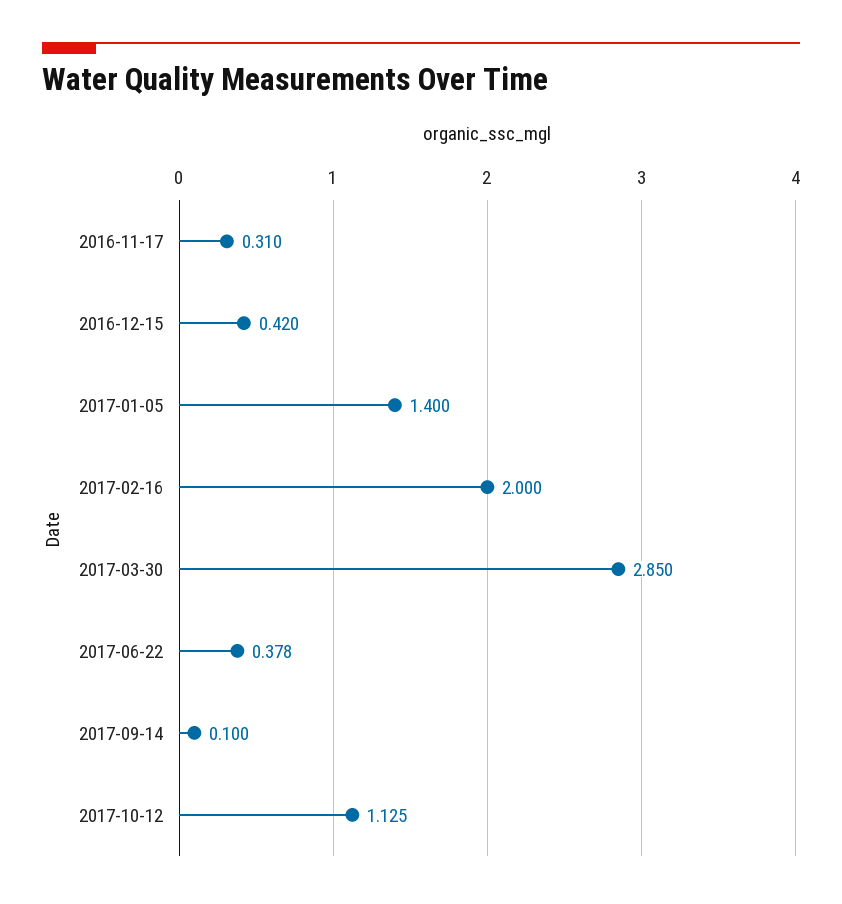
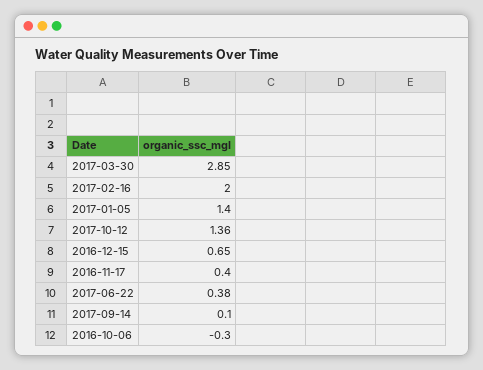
  {
-   "2016-11-17": 0.31,
+   "2016-11-17": 0.4,
-   "2016-12-15": 0.42,
+   "2016-12-15": 0.65,
    "2017-01-05": 1.4,
    "2017-02-16": 2,
    "2017-03-30": 2.85,
    "2017-06-22": 0.378,
    "2017-09-14": 0.1,
-   "2017-10-12": 1.125
+   "2017-10-12": 1.36,
+   "2016-10-06": -0.3
  }

